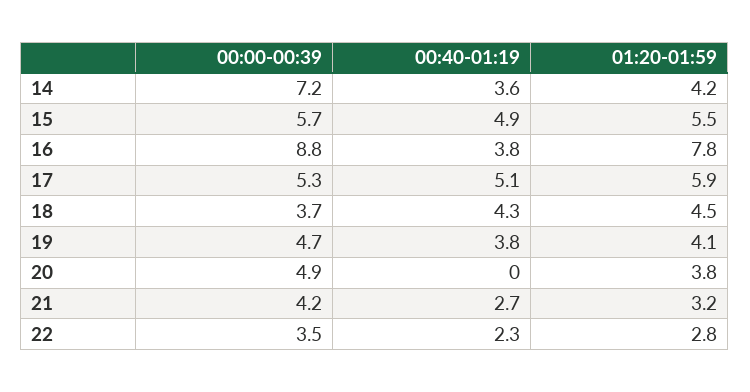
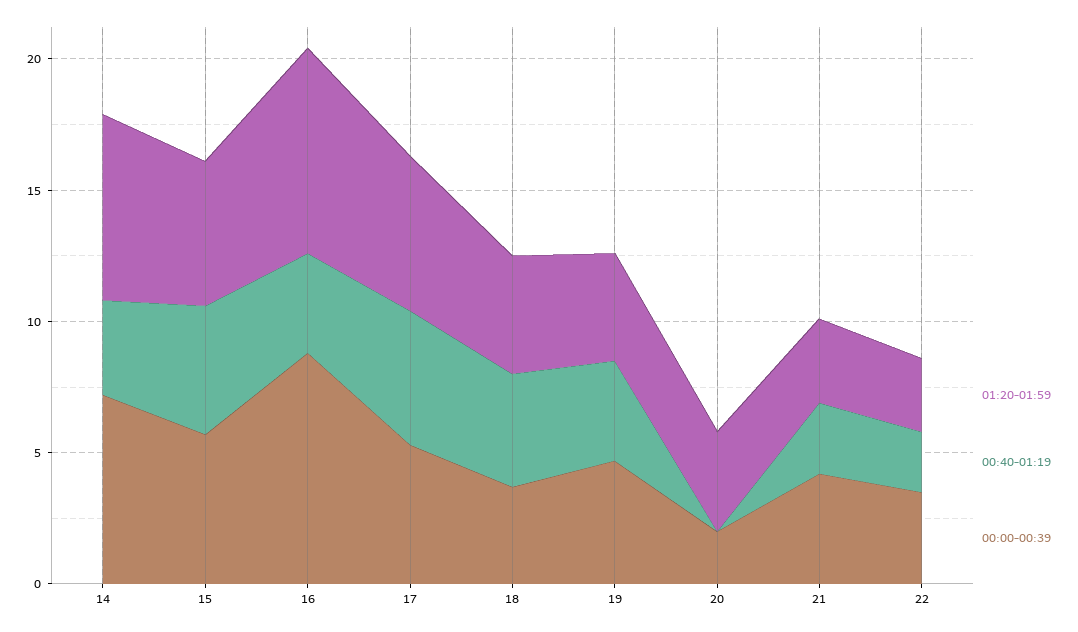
  {
    "00:00-00:39": {
      "14": 7.2,
      "15": 5.7,
      "16": 8.8,
      "17": 5.3,
      "18": 3.7,
      "19": 4.7,
-     "20": 4.9,
+     "20": 2,
      "21": 4.2,
      "22": 3.5
    },
    "00:40-01:19": {
      "14": 3.6,
      "15": 4.9,
      "16": 3.8,
      "17": 5.1,
      "18": 4.3,
      "19": 3.8,
      "20": 0,
      "21": 2.7,
      "22": 2.3
    },
    "01:20-01:59": {
-     "14": 4.2,
+     "14": 7,
      "15": 5.5,
      "16": 7.8,
      "17": 5.9,
      "18": 4.5,
      "19": 4.1,
      "20": 3.8,
      "21": 3.2,
      "22": 2.8
    }
  }

